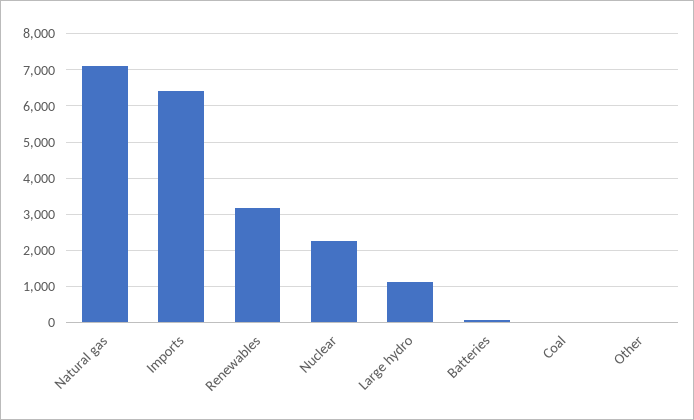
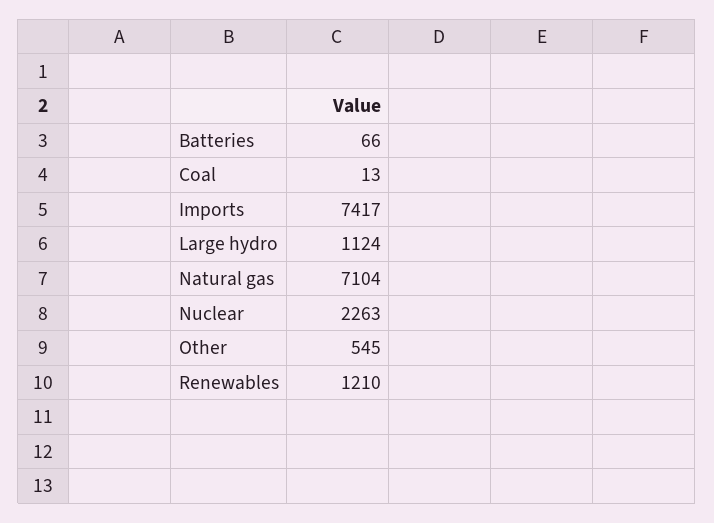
  {
    "Natural gas": 7104,
-   "Imports": 6400,
+   "Imports": 7417,
-   "Renewables": 3200,
+   "Renewables": 1210,
    "Nuclear": 2263,
    "Large hydro": 1124,
    "Batteries": 66,
    "Coal": 13,
-   "Other": 0
+   "Other": 545
  }

